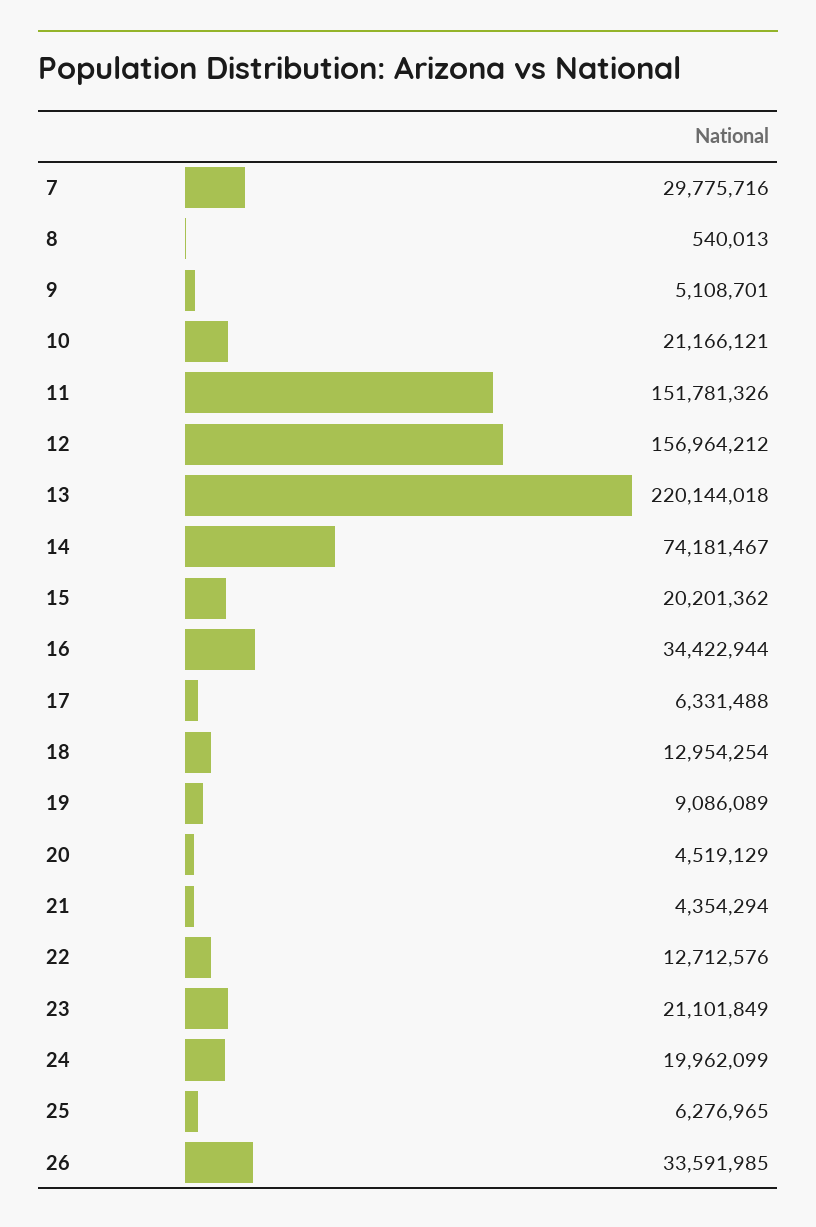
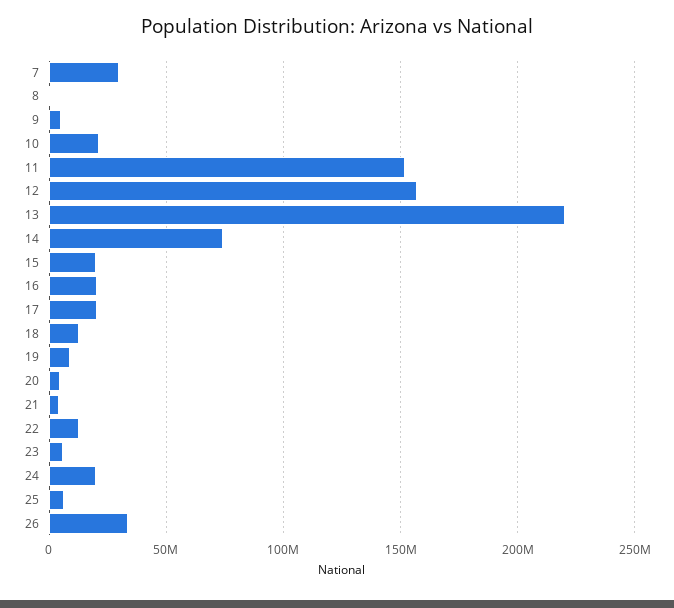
  {
    "7": 29775716,
    "8": 540013,
    "9": 5108701,
    "10": 21166121,
    "11": 151781326,
    "12": 156964212,
    "13": 220144018,
    "14": 74181467,
    "15": 20201362,
-   "16": 34422944,
+   "16": 20000000,
-   "17": 6331488,
+   "17": 20000000,
    "18": 12954254,
    "19": 9086089,
    "20": 4519129,
    "21": 4354294,
    "22": 12712576,
-   "23": 21101849,
+   "23": 5000000,
    "24": 19962099,
    "25": 6276965,
    "26": 33591985
  }

